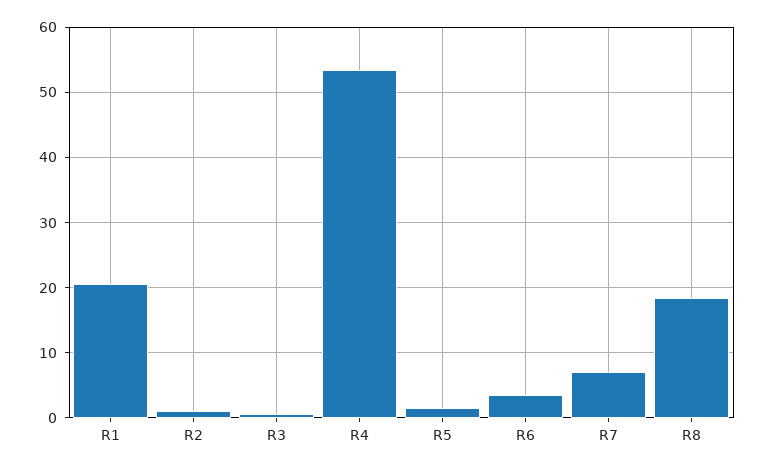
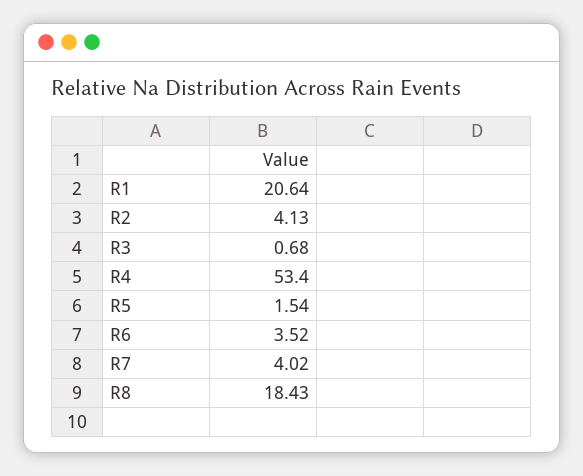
  {
    "R1": 20.64,
-   "R2": 1,
+   "R2": 4.13,
    "R3": 0.68,
    "R4": 53.4,
    "R5": 1.54,
    "R6": 3.52,
-   "R7": 7,
+   "R7": 4.02,
    "R8": 18.43
  }

